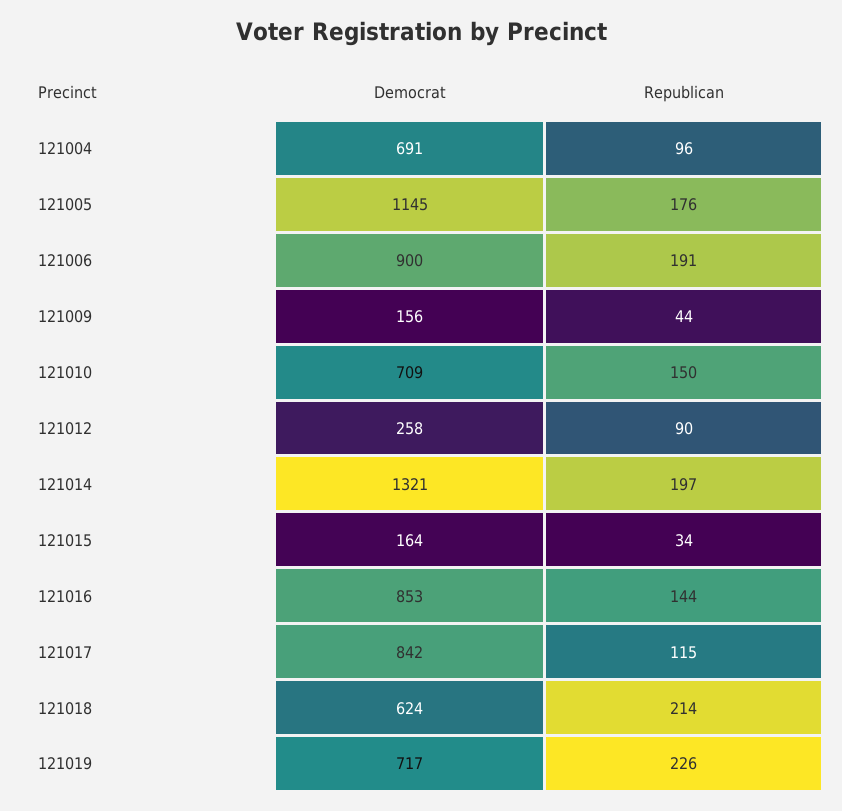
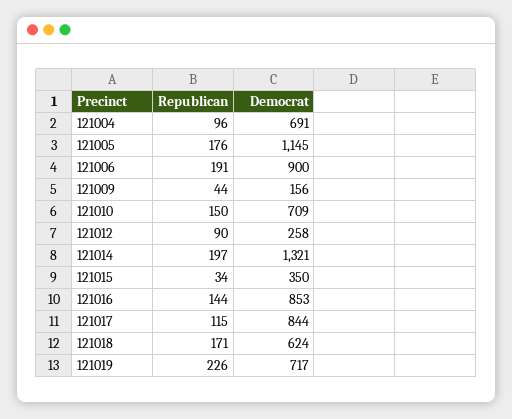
  {
    "Democrat": {
      "121004": 691,
      "121005": 1145,
      "121006": 900,
      "121009": 156,
      "121010": 709,
      "121012": 258,
      "121014": 1321,
-     "121015": 164,
+     "121015": 350,
      "121016": 853,
-     "121017": 842,
+     "121017": 844,
      "121018": 624,
      "121019": 717
    },
    "Republican": {
      "121004": 96,
      "121005": 176,
      "121006": 191,
      "121009": 44,
      "121010": 150,
      "121012": 90,
      "121014": 197,
      "121015": 34,
      "121016": 144,
      "121017": 115,
-     "121018": 214,
+     "121018": 171,
      "121019": 226
    }
  }

